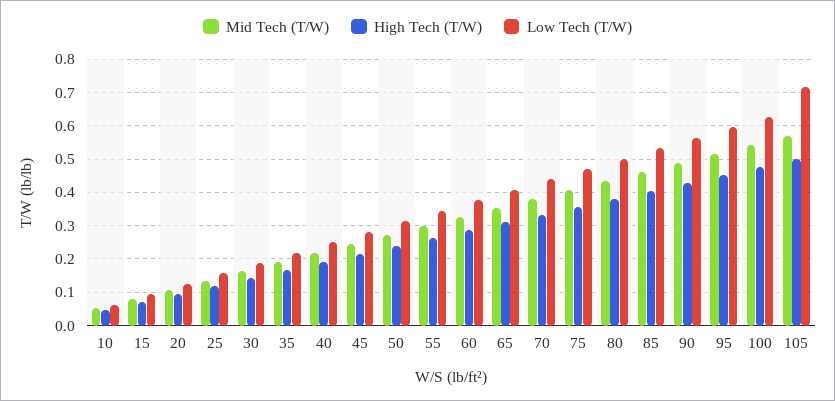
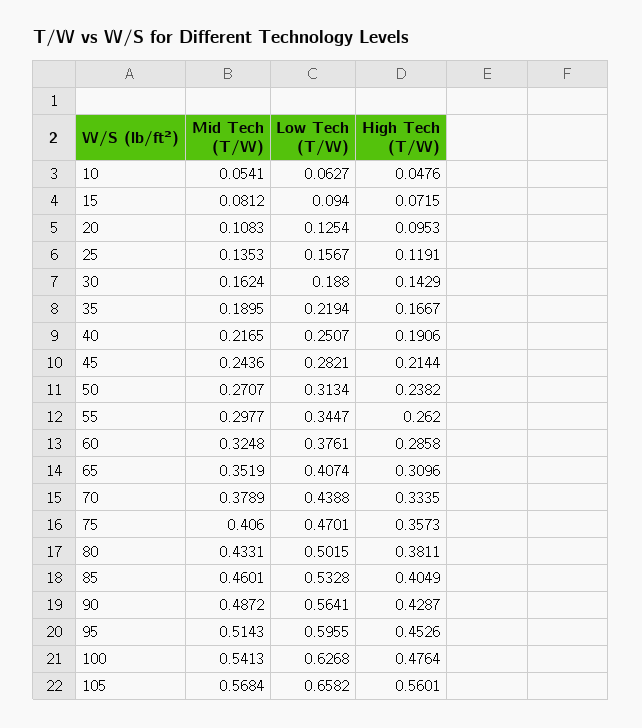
  {
    "Mid Tech (T/W)": {
      "10": 0.0541,
      "15": 0.0812,
      "20": 0.1083,
      "25": 0.1353,
      "30": 0.1624,
      "35": 0.1895,
      "40": 0.2165,
      "45": 0.2436,
      "50": 0.2707,
      "55": 0.2977,
      "60": 0.3248,
      "65": 0.3519,
      "70": 0.3789,
      "75": 0.406,
      "80": 0.4331,
      "85": 0.4601,
      "90": 0.4872,
      "95": 0.5143,
      "100": 0.5413,
      "105": 0.5684
    },
    "High Tech (T/W)": {
      "10": 0.0476,
      "15": 0.0715,
      "20": 0.0953,
      "25": 0.1191,
      "30": 0.1429,
      "35": 0.1667,
      "40": 0.1906,
      "45": 0.2144,
      "50": 0.2382,
      "55": 0.262,
      "60": 0.2858,
      "65": 0.3096,
      "70": 0.3335,
      "75": 0.3573,
      "80": 0.3811,
      "85": 0.4049,
      "90": 0.4287,
      "95": 0.4526,
      "100": 0.4764,
-     "105": 0.5
+     "105": 0.5601
    },
    "Low Tech (T/W)": {
      "10": 0.0627,
      "15": 0.094,
      "20": 0.1254,
      "25": 0.1567,
      "30": 0.188,
      "35": 0.2194,
      "40": 0.2507,
      "45": 0.2821,
      "50": 0.3134,
      "55": 0.3447,
      "60": 0.3761,
      "65": 0.4074,
      "70": 0.4388,
      "75": 0.4701,
      "80": 0.5015,
      "85": 0.5328,
      "90": 0.5641,
      "95": 0.5955,
      "100": 0.6268,
-     "105": 0.72
+     "105": 0.6582
    }
  }

